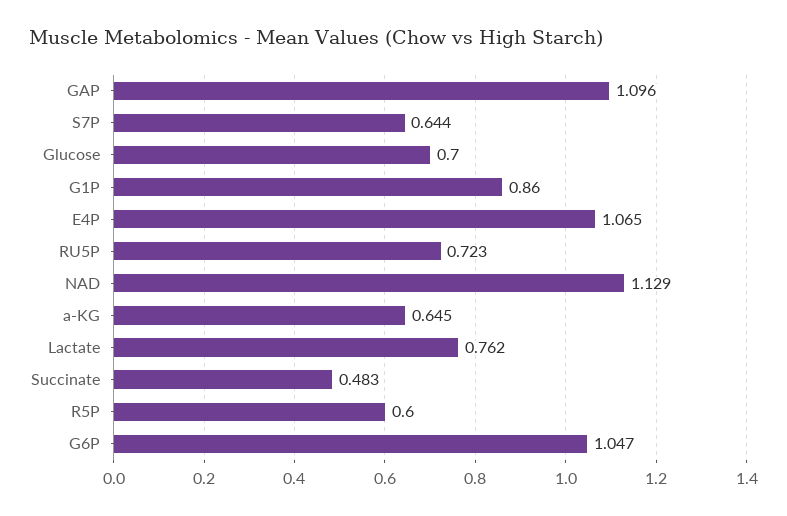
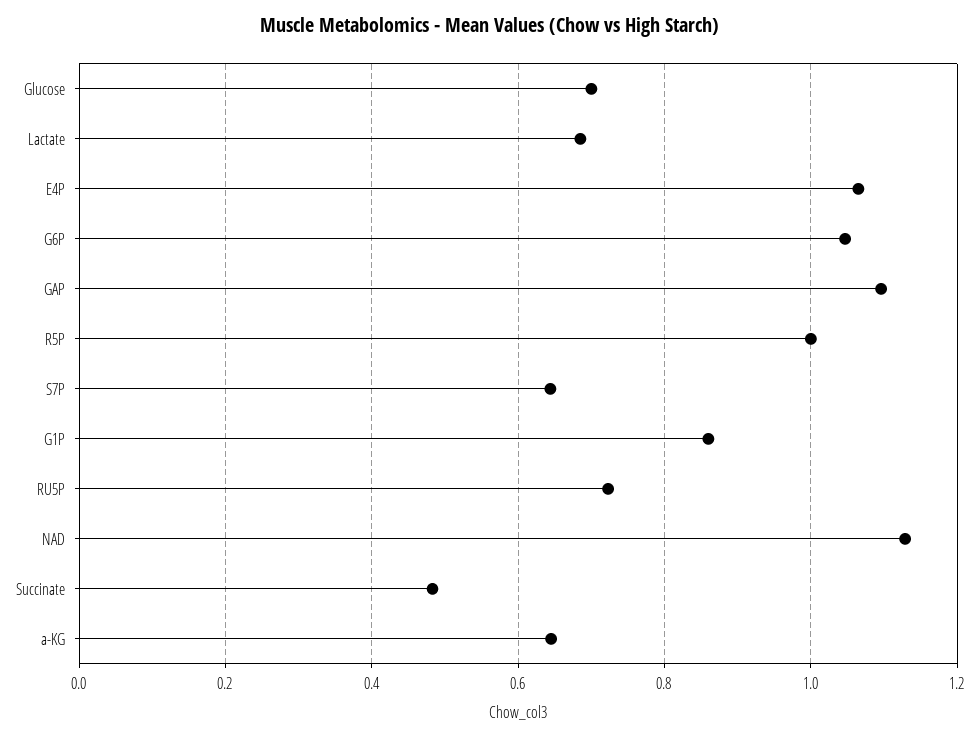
  {
    "GAP": 1.096,
    "S7P": 0.644,
    "Glucose": 0.7,
    "G1P": 0.86,
    "E4P": 1.065,
    "RU5P": 0.723,
    "NAD": 1.129,
    "a-KG": 0.645,
-   "Lactate": 0.762,
+   "Lactate": 0.68,
    "Succinate": 0.483,
-   "R5P": 0.6,
+   "R5P": 1,
    "G6P": 1.047
  }

